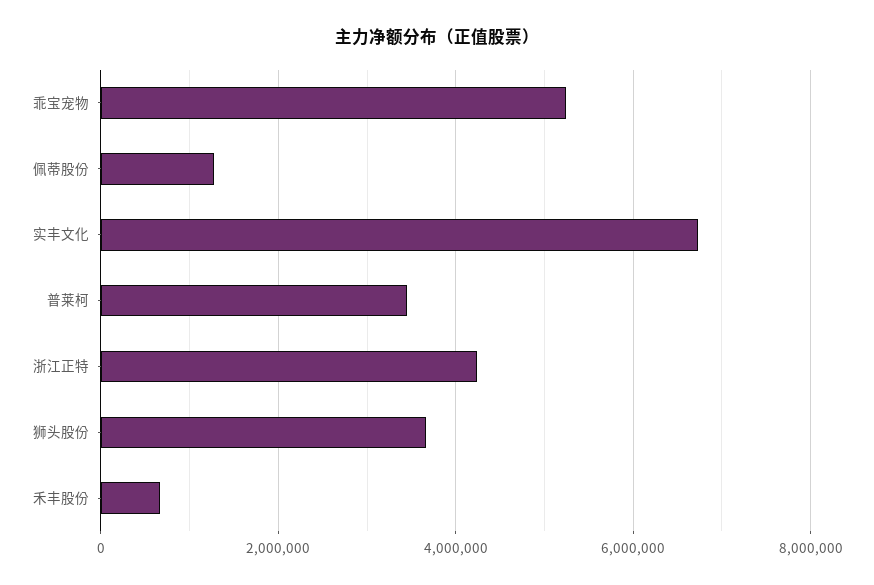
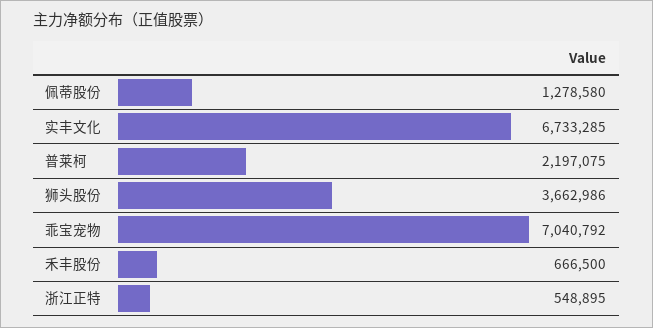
  {
-   "乖宝宠物": 5200000,
+   "乖宝宠物": 7040792,
    "佩蒂股份": 1278580,
    "实丰文化": 6733285,
-   "普莱柯": 3400000,
+   "普莱柯": 2197075,
-   "浙江正特": 4200000,
+   "浙江正特": 548895,
    "狮头股份": 3662986,
    "禾丰股份": 666500
  }

